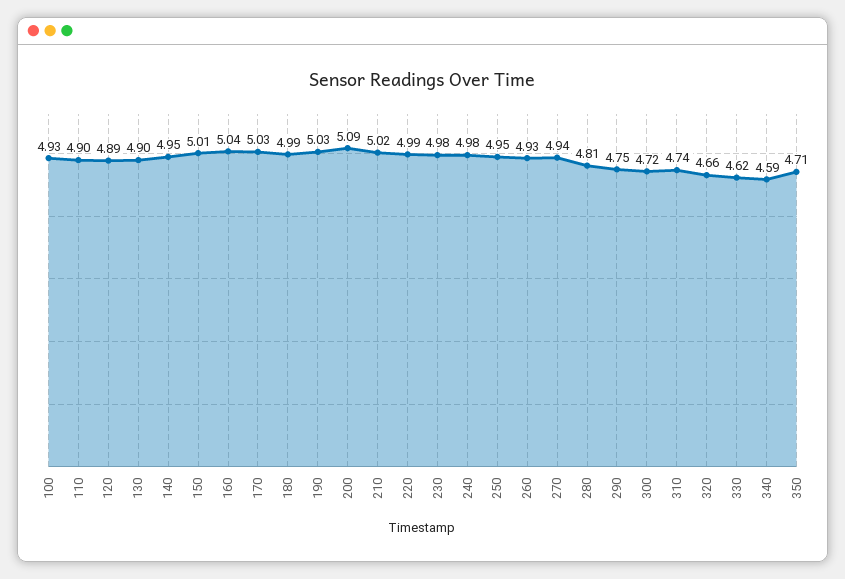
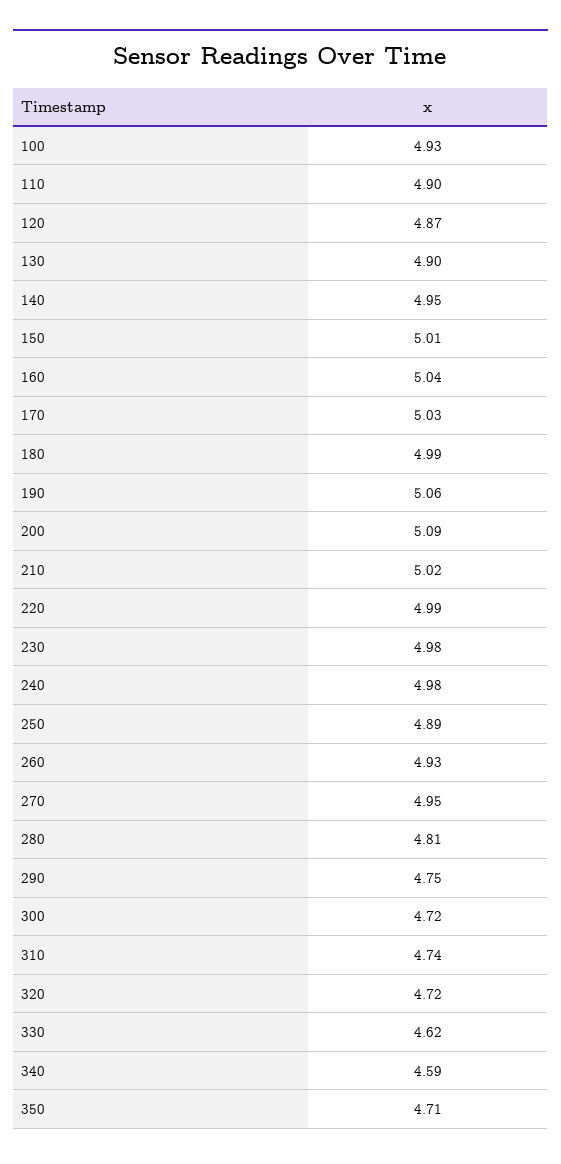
  {
    "100": 4.93,
    "110": 4.9,
-   "120": 4.89,
+   "120": 4.87,
    "130": 4.9,
    "140": 4.95,
    "150": 5.01,
    "160": 5.04,
    "170": 5.03,
    "180": 4.99,
-   "190": 5.03,
+   "190": 5.06,
    "200": 5.09,
    "210": 5.02,
    "220": 4.99,
    "230": 4.98,
    "240": 4.98,
-   "250": 4.95,
+   "250": 4.89,
    "260": 4.93,
-   "270": 4.94,
+   "270": 4.95,
    "280": 4.81,
    "290": 4.75,
    "300": 4.72,
    "310": 4.74,
-   "320": 4.66,
+   "320": 4.72,
    "330": 4.62,
    "340": 4.59,
    "350": 4.71
  }

